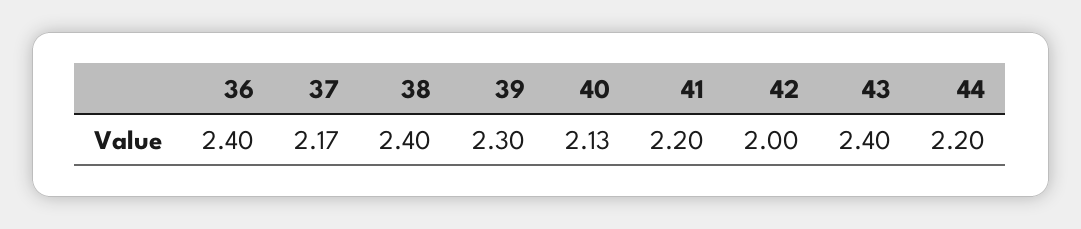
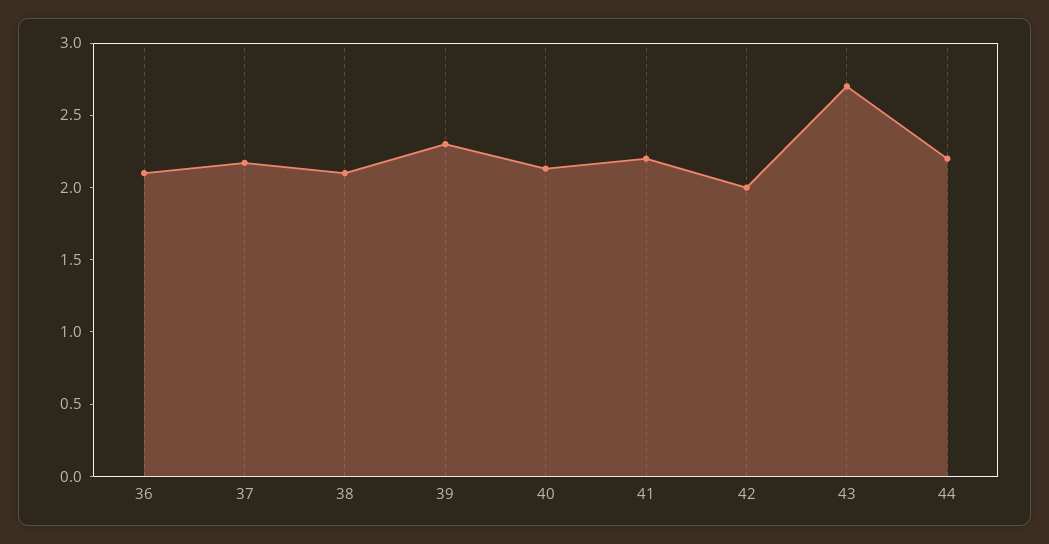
  {
-   "36": 2.4,
+   "36": 2.1,
    "37": 2.17,
-   "38": 2.4,
+   "38": 2.1,
    "39": 2.3,
    "40": 2.13,
    "41": 2.2,
    "42": 2,
-   "43": 2.4,
+   "43": 2.7,
    "44": 2.2
  }

